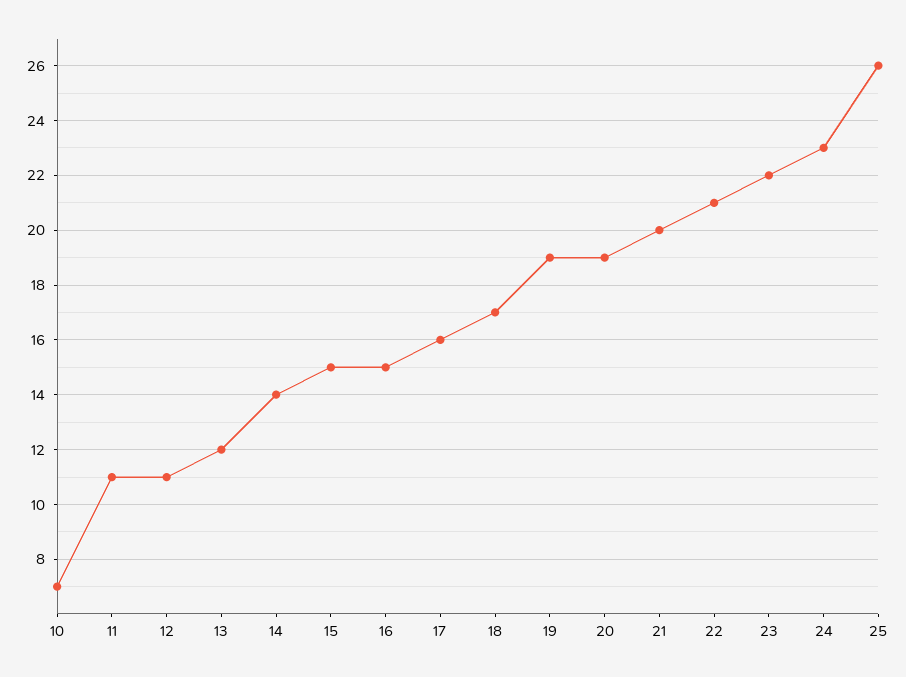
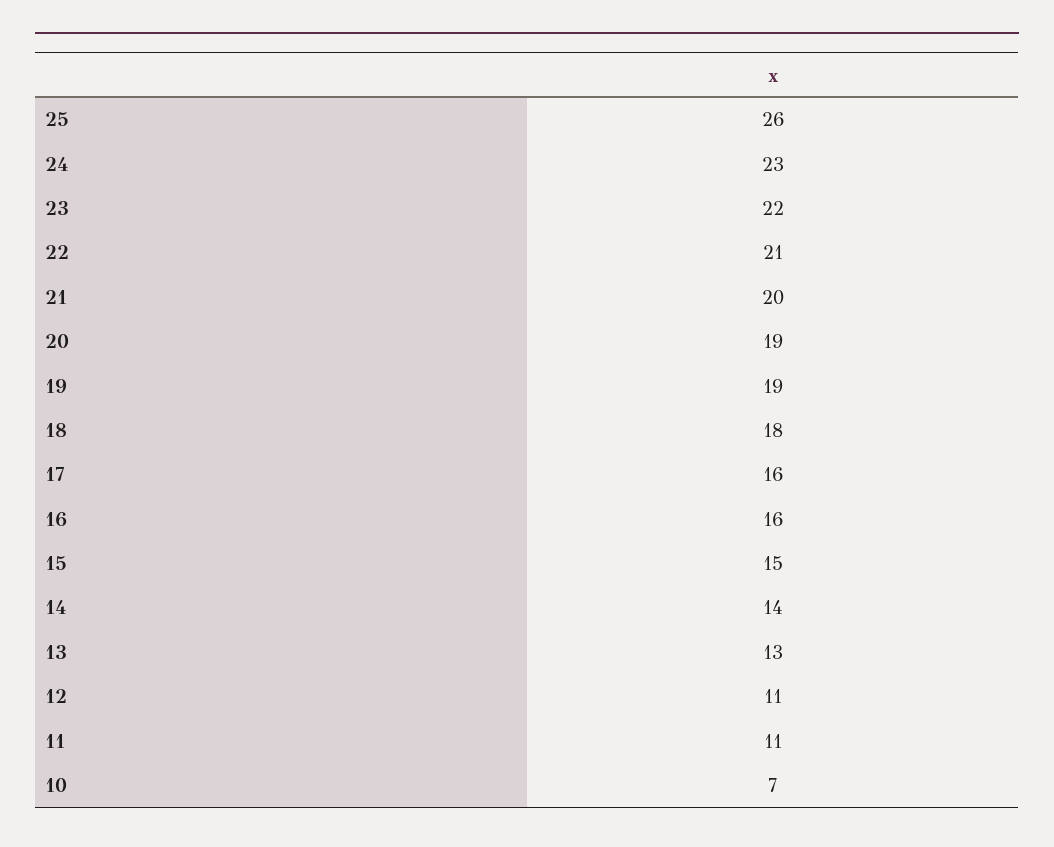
  {
    "10": 7,
    "11": 11,
    "12": 11,
-   "13": 12,
+   "13": 13,
    "14": 14,
    "15": 15,
-   "16": 15,
+   "16": 16,
    "17": 16,
-   "18": 17,
+   "18": 18,
    "19": 19,
    "20": 19,
    "21": 20,
    "22": 21,
    "23": 22,
    "24": 23,
    "25": 26
  }

